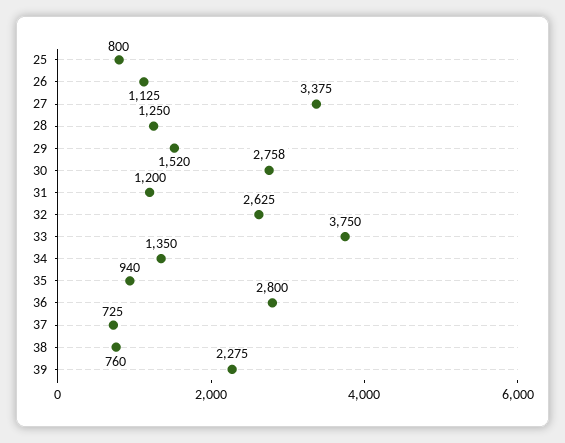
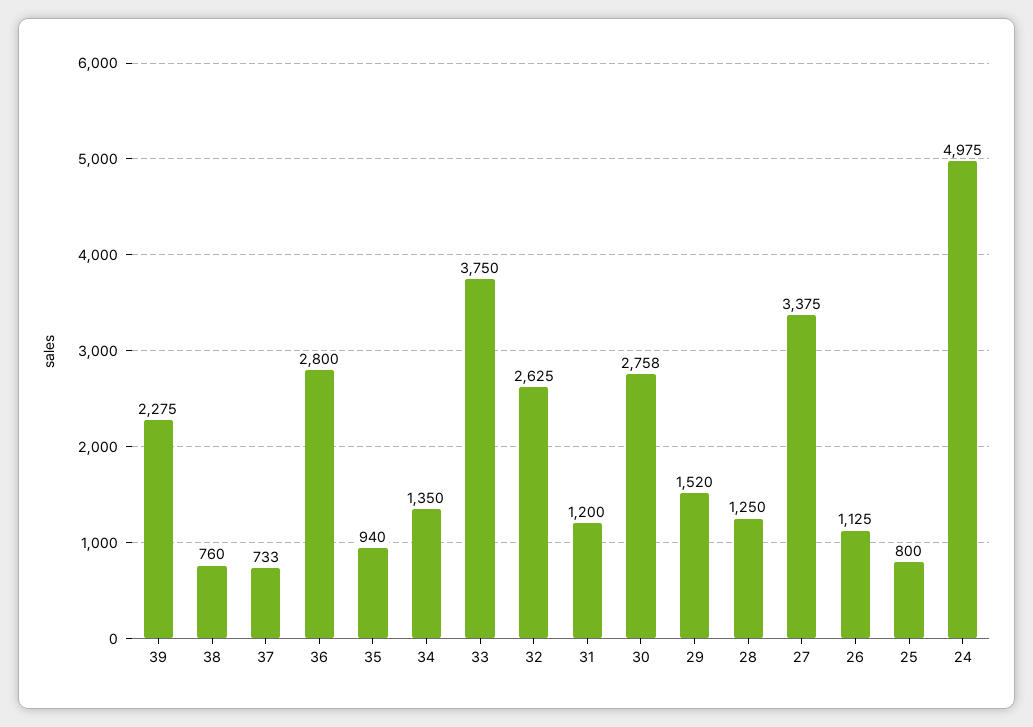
  {
    "25": 800,
    "26": 1125,
    "27": 3375,
    "28": 1250,
    "29": 1520,
    "30": 2758,
    "31": 1200,
    "32": 2625,
    "33": 3750,
    "34": 1350,
    "35": 940,
    "36": 2800,
-   "37": 725,
+   "37": 733,
    "38": 760,
-   "39": 2275
+   "39": 2275,
+   "24": 4975
  }

